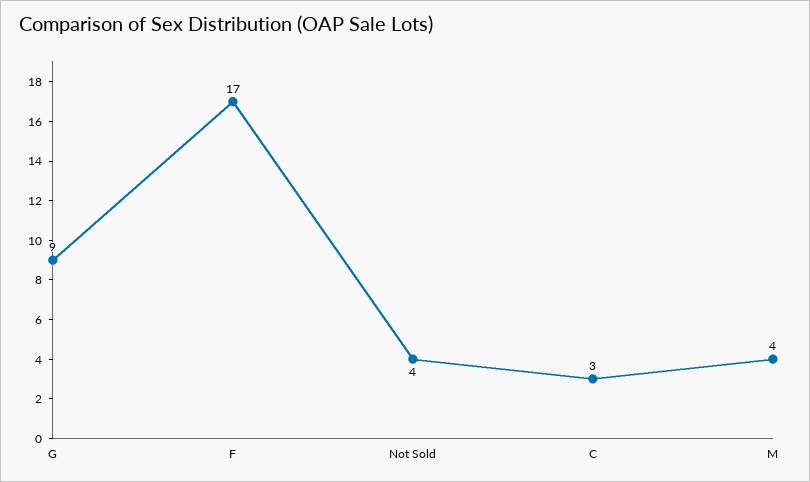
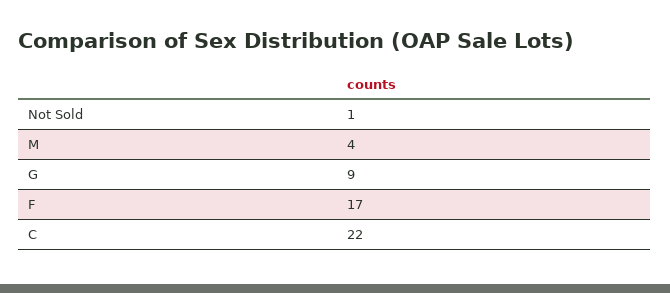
  {
    "G": 9,
    "F": 17,
-   "Not Sold": 4,
+   "Not Sold": 1,
-   "C": 3,
+   "C": 22,
    "M": 4
  }

